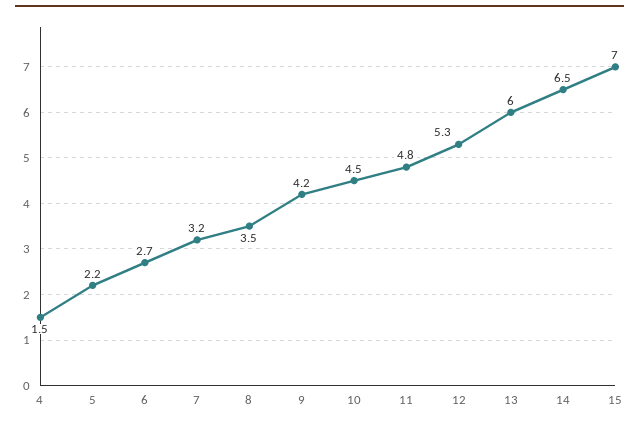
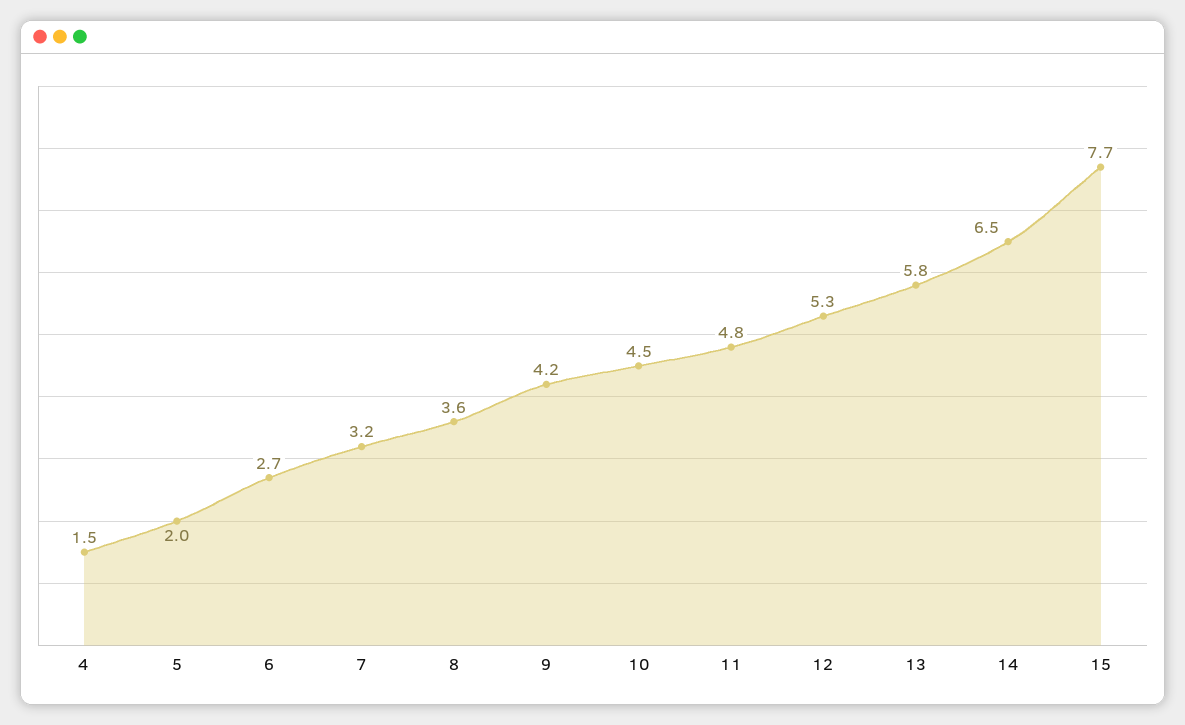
  {
    "4": 1.5,
-   "5": 2.2,
+   "5": 2,
    "6": 2.7,
    "7": 3.2,
-   "8": 3.5,
+   "8": 3.6,
    "9": 4.2,
    "10": 4.5,
    "11": 4.8,
    "12": 5.3,
-   "13": 6,
+   "13": 5.8,
    "14": 6.5,
-   "15": 7
+   "15": 7.7
  }

